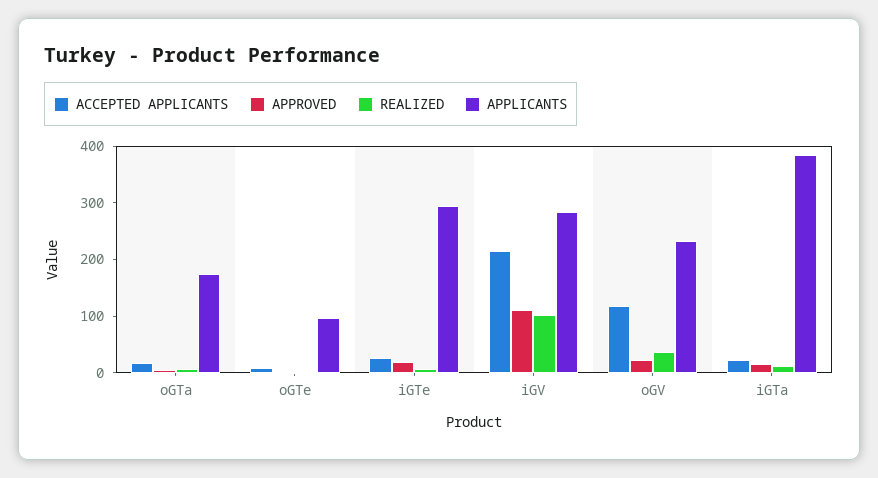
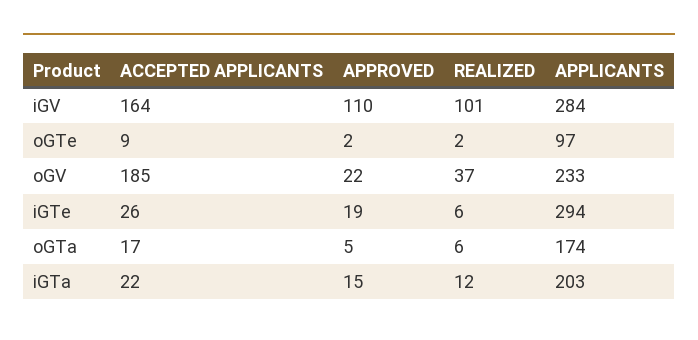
  {
    "ACCEPTED APPLICANTS": {
      "oGTa": 17,
      "oGTe": 9,
      "iGTe": 26,
-     "iGV": 220,
+     "iGV": 164,
-     "oGV": 120,
+     "oGV": 185,
      "iGTa": 22
    },
    "APPROVED": {
      "oGTa": 5,
      "oGTe": 2,
      "iGTe": 19,
      "iGV": 110,
      "oGV": 22,
      "iGTa": 15
    },
    "REALIZED": {
      "oGTa": 6,
      "oGTe": 2,
      "iGTe": 6,
      "iGV": 101,
      "oGV": 37,
      "iGTa": 12
    },
    "APPLICANTS": {
      "oGTa": 174,
      "oGTe": 97,
      "iGTe": 294,
      "iGV": 284,
      "oGV": 233,
-     "iGTa": 380
+     "iGTa": 203
    }
  }

